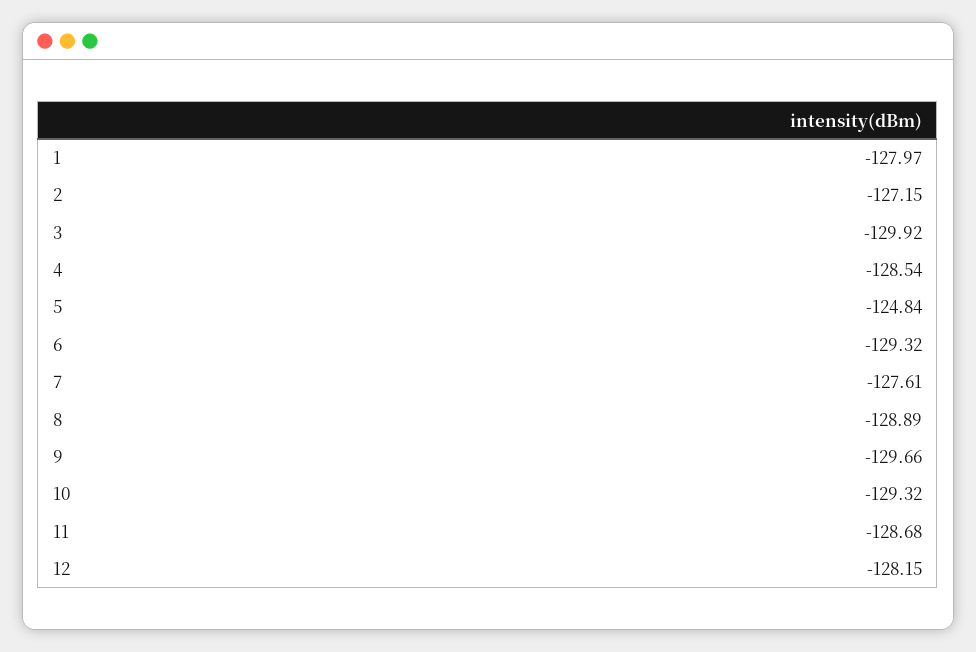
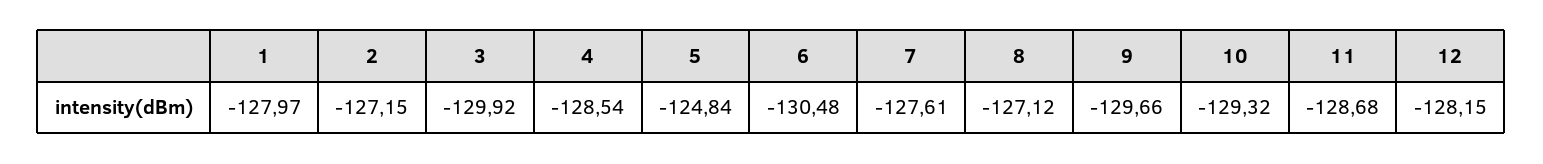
  {
    "1": -127.97,
    "2": -127.15,
    "3": -129.92,
    "4": -128.54,
    "5": -124.84,
-   "6": -129.32,
+   "6": -130.48,
    "7": -127.61,
-   "8": -128.89,
+   "8": -127.12,
    "9": -129.66,
    "10": -129.32,
    "11": -128.68,
    "12": -128.15
  }

